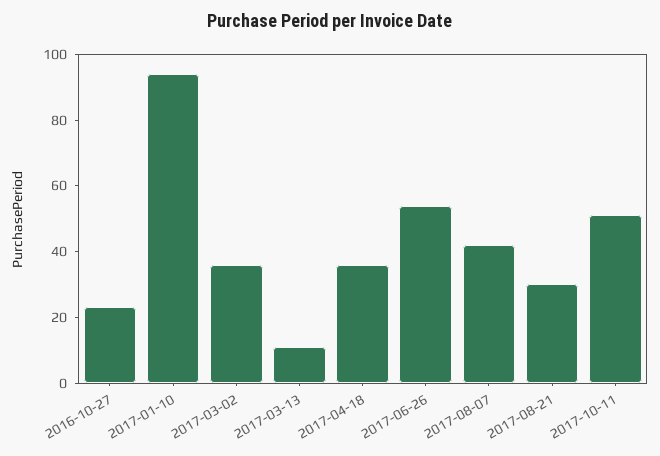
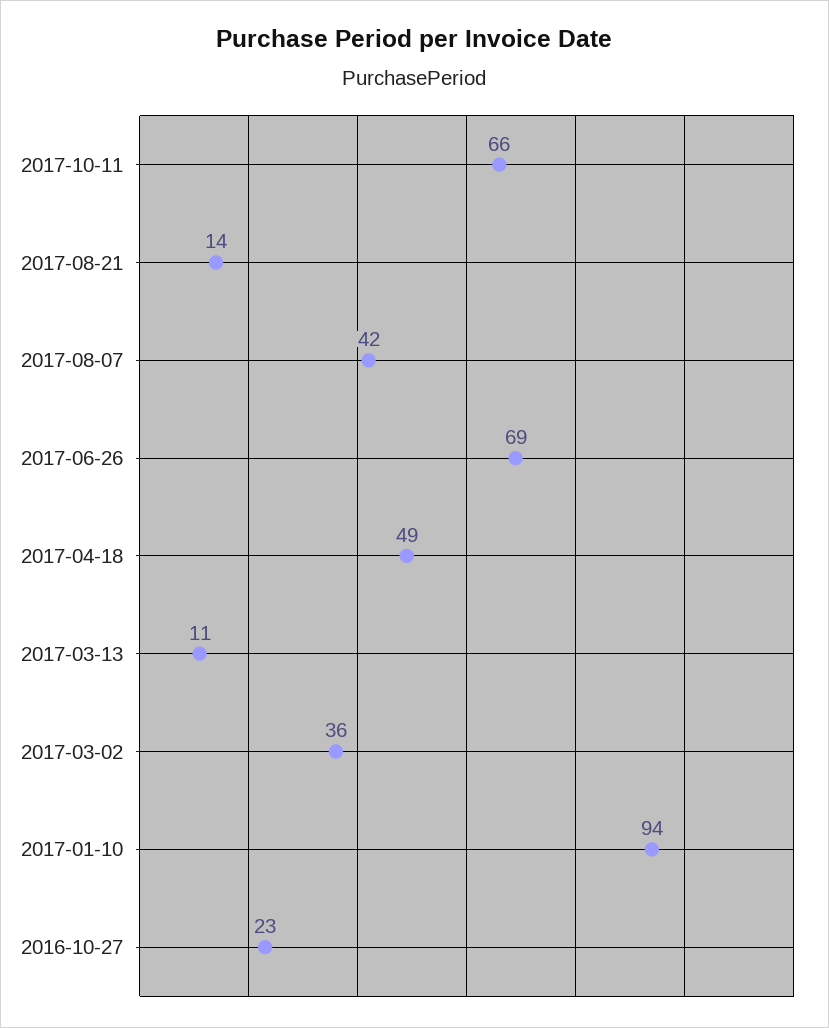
  {
    "2016-10-27": 23,
    "2017-01-10": 94,
    "2017-03-02": 36,
    "2017-03-13": 11,
-   "2017-04-18": 35,
+   "2017-04-18": 49,
-   "2017-06-26": 55,
+   "2017-06-26": 69,
    "2017-08-07": 42,
-   "2017-08-21": 30,
+   "2017-08-21": 14,
-   "2017-10-11": 50
+   "2017-10-11": 66
  }

